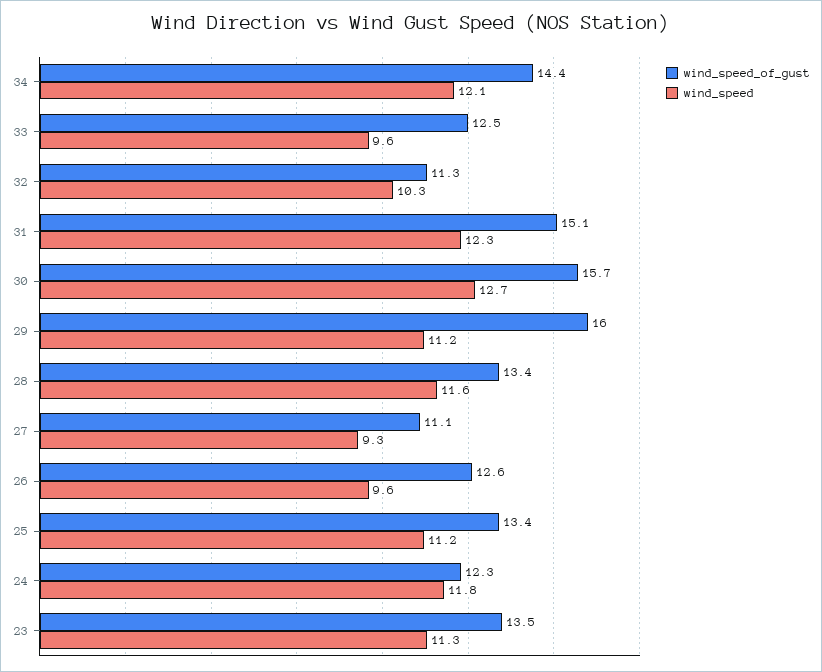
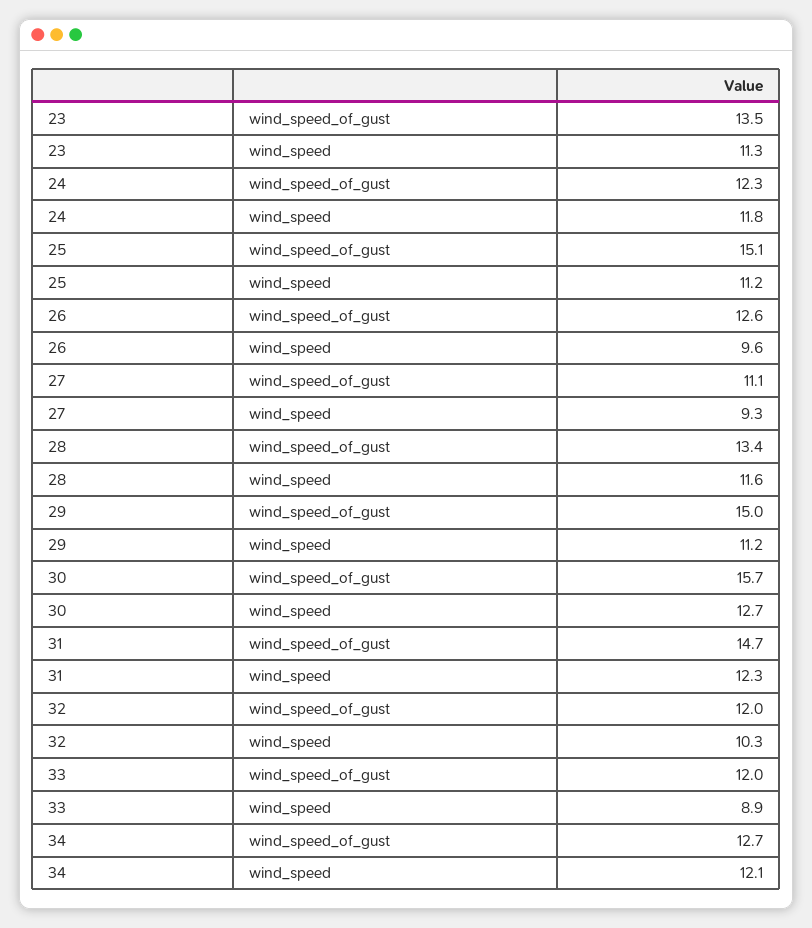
  {
    "wind_speed_of_gust": {
-     "34": 14.4,
+     "34": 12.7,
-     "33": 12.5,
+     "33": 12,
-     "32": 11.3,
+     "32": 12,
-     "31": 15.1,
+     "31": 14.7,
      "30": 15.7,
-     "29": 16,
+     "29": 15,
      "28": 13.4,
      "27": 11.1,
      "26": 12.6,
-     "25": 13.4,
+     "25": 15.1,
      "24": 12.3,
      "23": 13.5
    },
    "wind_speed": {
      "34": 12.1,
-     "33": 9.6,
+     "33": 8.9,
      "32": 10.3,
      "31": 12.3,
      "30": 12.7,
      "29": 11.2,
      "28": 11.6,
      "27": 9.3,
      "26": 9.6,
      "25": 11.2,
      "24": 11.8,
      "23": 11.3
    }
  }

